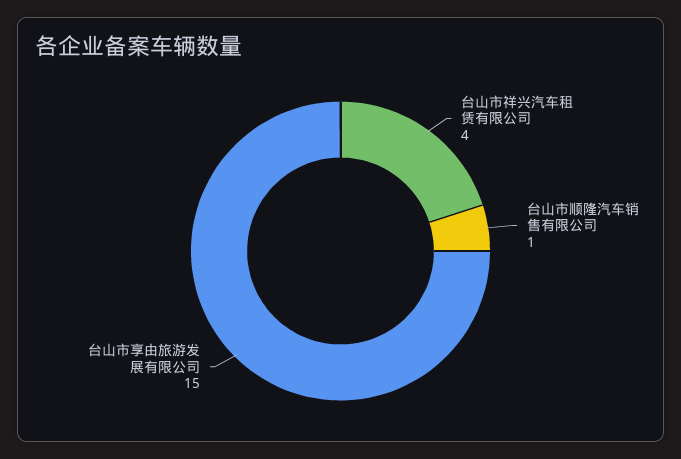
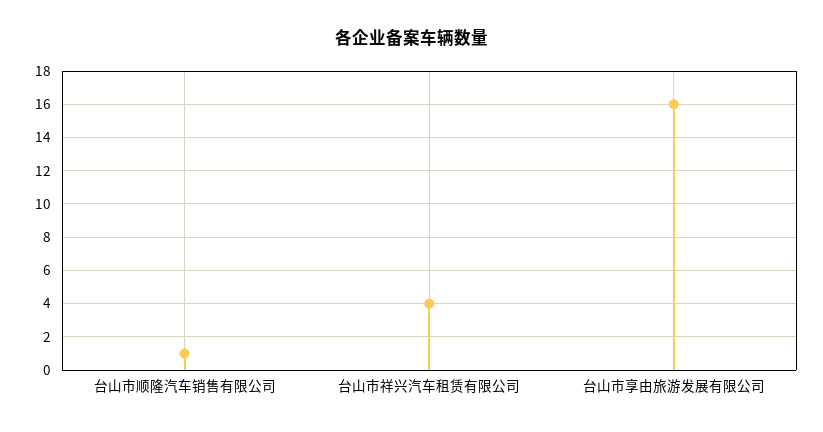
  {
    "台山市祥兴汽车租赁有限公司": 4,
    "台山市顺隆汽车销售有限公司": 1,
-   "台山市享由旅游发展有限公司": 15
+   "台山市享由旅游发展有限公司": 16
  }

